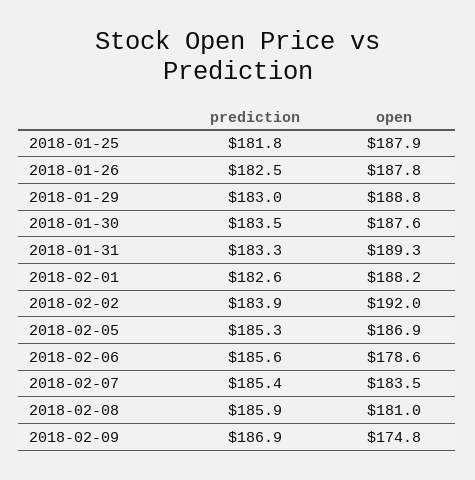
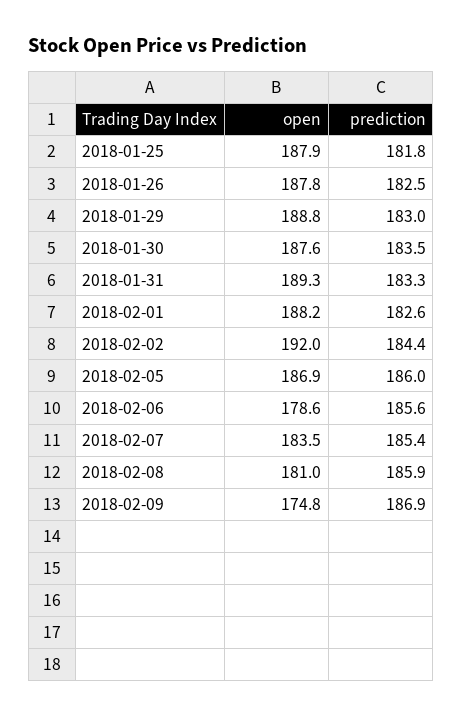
  {
    "prediction": {
      "2018-01-25": 181.8,
      "2018-01-26": 182.5,
      "2018-01-29": 183,
      "2018-01-30": 183.5,
      "2018-01-31": 183.3,
      "2018-02-01": 182.6,
-     "2018-02-02": 183.9,
+     "2018-02-02": 184.4,
-     "2018-02-05": 185.3,
+     "2018-02-05": 186,
      "2018-02-06": 185.6,
      "2018-02-07": 185.4,
      "2018-02-08": 185.9,
      "2018-02-09": 186.9
    },
    "open": {
      "2018-01-25": 187.9,
      "2018-01-26": 187.8,
      "2018-01-29": 188.8,
      "2018-01-30": 187.6,
      "2018-01-31": 189.3,
      "2018-02-01": 188.2,
      "2018-02-02": 192,
      "2018-02-05": 186.9,
      "2018-02-06": 178.6,
      "2018-02-07": 183.5,
      "2018-02-08": 181,
      "2018-02-09": 174.8
    }
  }

